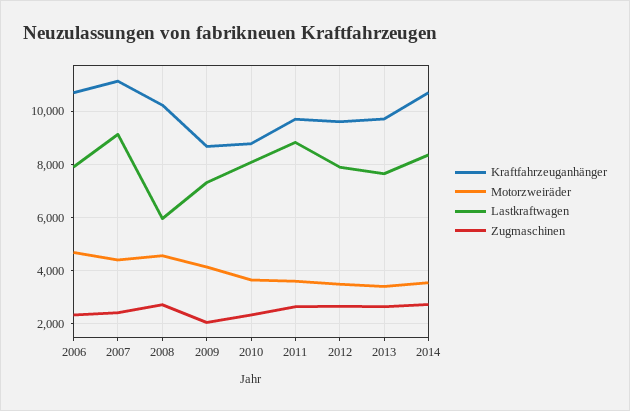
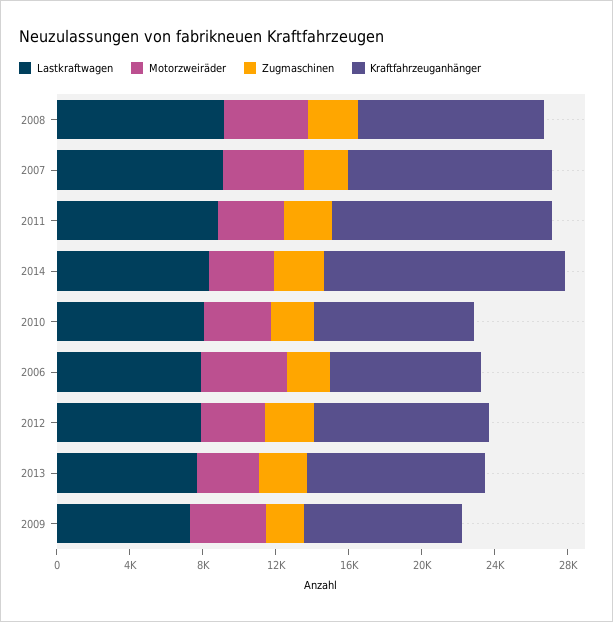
  {
    "Kraftfahrzeuganhänger": {
-     "2006": 10750,
+     "2006": 8000,
      "2007": 11250,
      "2008": 10250,
      "2009": 8750,
      "2010": 8750,
-     "2011": 9750,
+     "2011": 12000,
      "2012": 9500,
      "2013": 9750,
-     "2014": 10750
+     "2014": 13000
    },
    "Motorzweiräder": {
      "2006": 4750,
      "2007": 4500,
      "2008": 4500,
      "2009": 4250,
      "2010": 3750,
      "2011": 3500,
      "2012": 3500,
      "2013": 3500,
      "2014": 3500
    },
    "Lastkraftwagen": {
      "2006": 8000,
      "2007": 9250,
-     "2008": 6000,
+     "2008": 9000,
      "2009": 7250,
      "2010": 8000,
      "2011": 8750,
      "2012": 8000,
      "2013": 7750,
      "2014": 8250
    },
    "Zugmaschinen": {
      "2006": 2250,
      "2007": 2500,
      "2008": 2750,
      "2009": 2000,
      "2010": 2250,
      "2011": 2750,
      "2012": 2750,
      "2013": 2750,
      "2014": 2750
    }
  }

